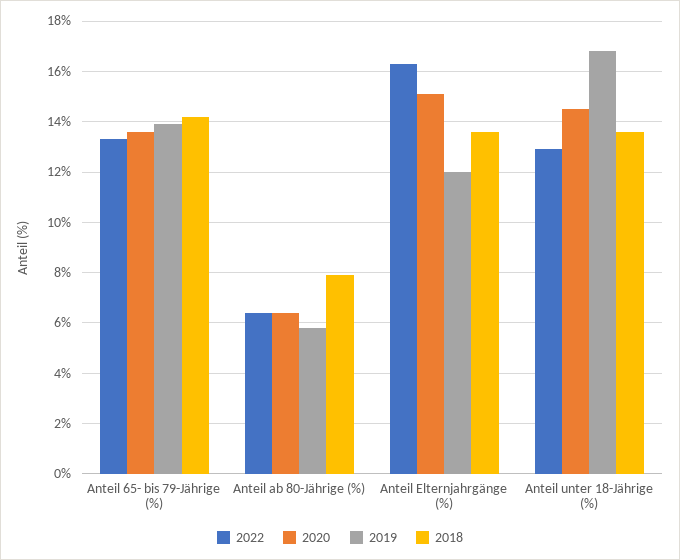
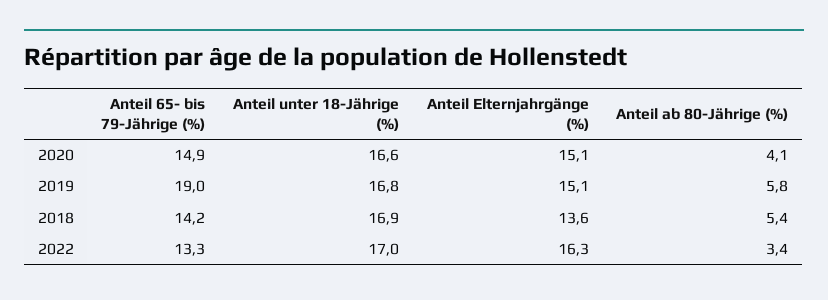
  {
    "2022": {
      "Anteil 65- bis 79-Jährige (%)": 13.3,
-     "Anteil ab 80-Jährige (%)": 6.5,
+     "Anteil ab 80-Jährige (%)": 3.4,
      "Anteil Elternjahrgänge (%)": 16.3,
-     "Anteil unter 18-Jährige (%)": 13
+     "Anteil unter 18-Jährige (%)": 17
    },
    "2020": {
-     "Anteil 65- bis 79-Jährige (%)": 13.5,
+     "Anteil 65- bis 79-Jährige (%)": 14.9,
-     "Anteil ab 80-Jährige (%)": 6.5,
+     "Anteil ab 80-Jährige (%)": 4.1,
      "Anteil Elternjahrgänge (%)": 15.1,
-     "Anteil unter 18-Jährige (%)": 14.5
+     "Anteil unter 18-Jährige (%)": 16.6
    },
    "2019": {
-     "Anteil 65- bis 79-Jährige (%)": 14,
+     "Anteil 65- bis 79-Jährige (%)": 19,
      "Anteil ab 80-Jährige (%)": 5.8,
-     "Anteil Elternjahrgänge (%)": 12,
+     "Anteil Elternjahrgänge (%)": 15.1,
      "Anteil unter 18-Jährige (%)": 16.8
    },
    "2018": {
      "Anteil 65- bis 79-Jährige (%)": 14.2,
-     "Anteil ab 80-Jährige (%)": 8,
+     "Anteil ab 80-Jährige (%)": 5.4,
      "Anteil Elternjahrgänge (%)": 13.6,
-     "Anteil unter 18-Jährige (%)": 13.5
+     "Anteil unter 18-Jährige (%)": 16.9
    }
  }

